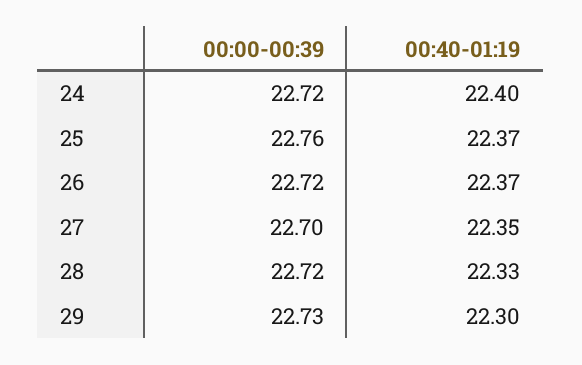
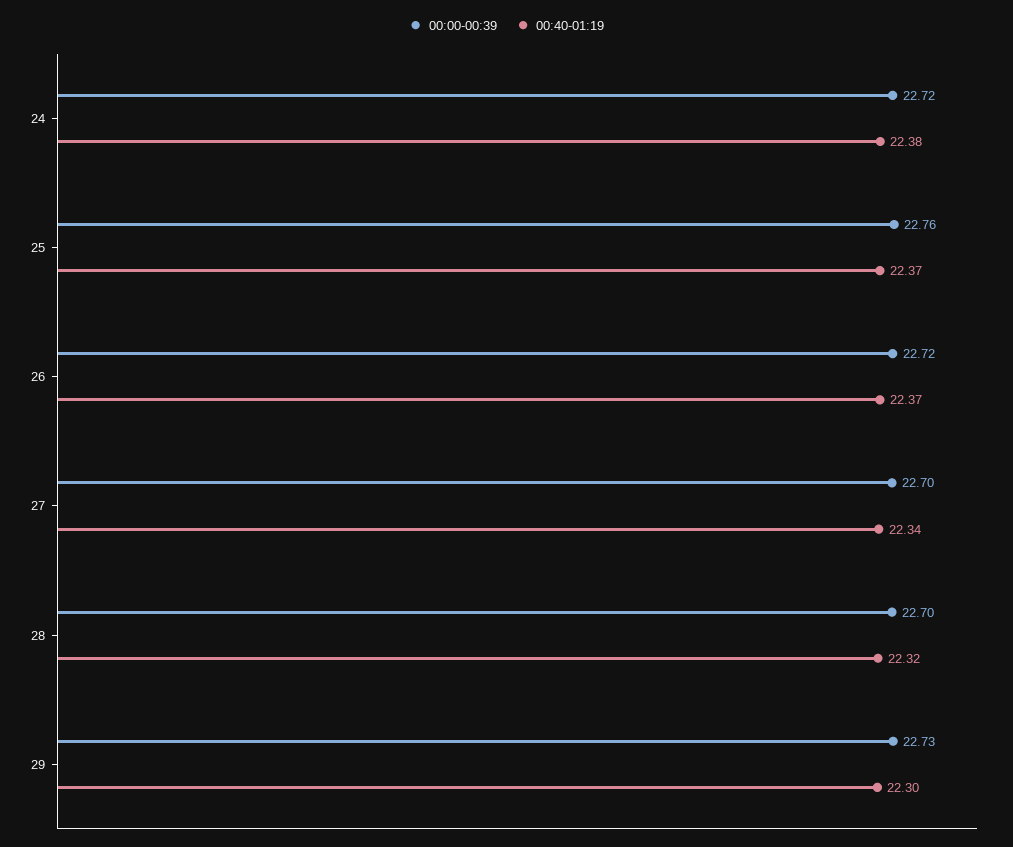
  {
    "00:00-00:39": {
      "24": 22.72,
      "25": 22.76,
      "26": 22.72,
      "27": 22.7,
-     "28": 22.72,
+     "28": 22.7,
      "29": 22.73
    },
    "00:40-01:19": {
-     "24": 22.4,
+     "24": 22.38,
      "25": 22.37,
      "26": 22.37,
-     "27": 22.35,
+     "27": 22.34,
-     "28": 22.33,
+     "28": 22.32,
      "29": 22.3
    }
  }

